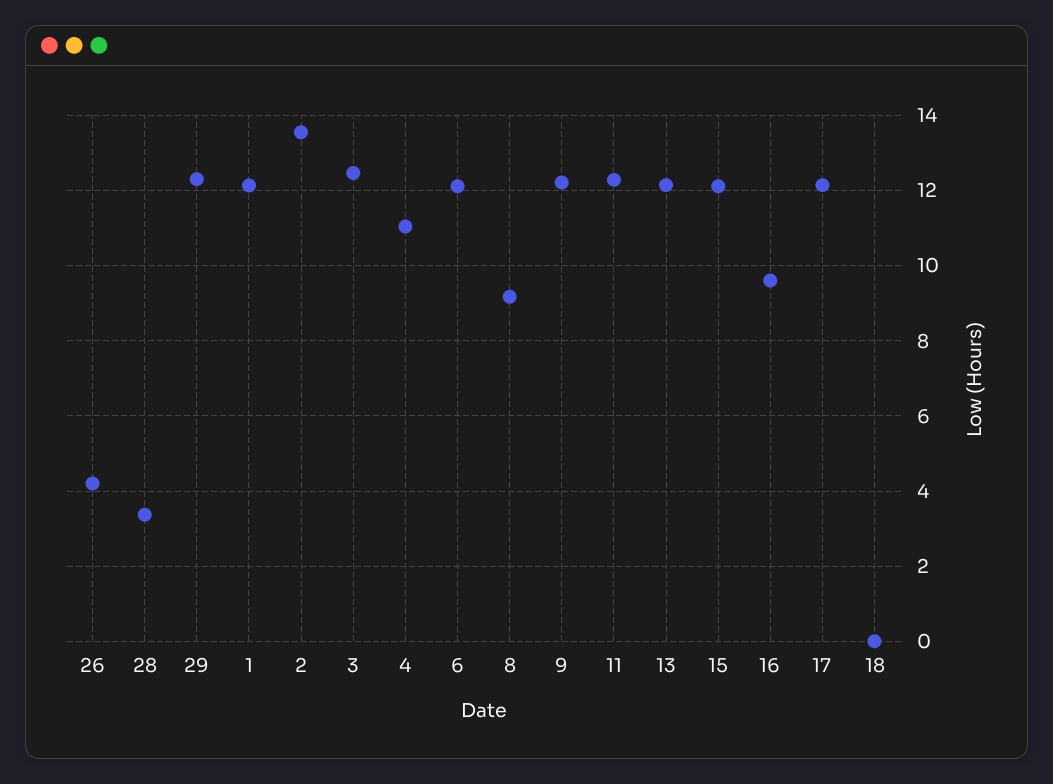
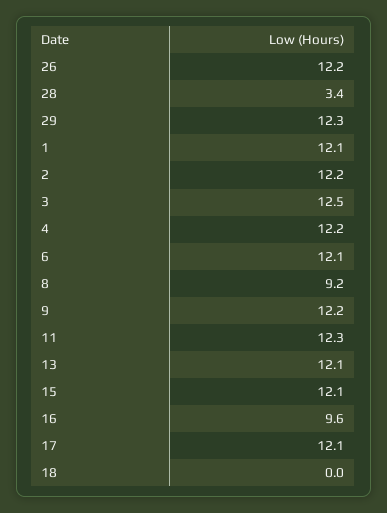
  {
-   "26": 4.2,
+   "26": 12.2,
    "28": 3.4,
    "29": 12.3,
    "1": 12.1,
-   "2": 13.6,
+   "2": 12.2,
    "3": 12.5,
-   "4": 11,
+   "4": 12.2,
    "6": 12.1,
    "8": 9.2,
    "9": 12.2,
    "11": 12.3,
    "13": 12.1,
    "15": 12.1,
    "16": 9.6,
    "17": 12.1,
    "18": 0
  }

